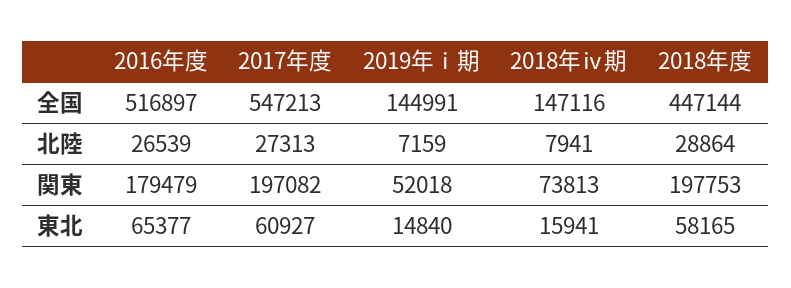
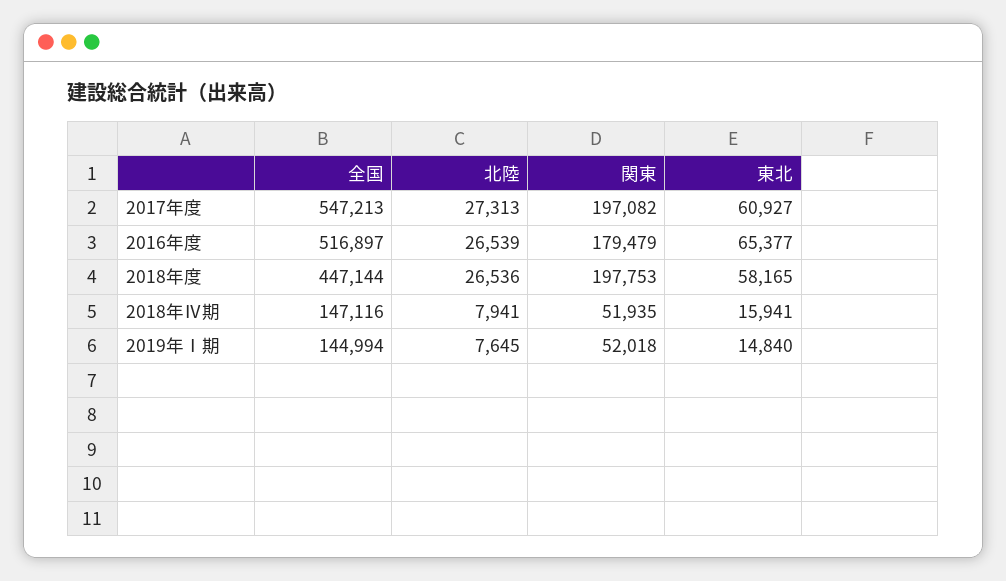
  {
    "2016年度": {
      "全国": 516897,
      "北陸": 26539,
      "関東": 179479,
      "東北": 65377
    },
    "2017年度": {
      "全国": 547213,
      "北陸": 27313,
      "関東": 197082,
      "東北": 60927
    },
    "2019年ⅰ期": {
-     "全国": 144991,
+     "全国": 144994,
-     "北陸": 7159,
+     "北陸": 7645,
      "関東": 52018,
      "東北": 14840
    },
    "2018年ⅳ期": {
      "全国": 147116,
      "北陸": 7941,
-     "関東": 73813,
+     "関東": 51935,
      "東北": 15941
    },
    "2018年度": {
      "全国": 447144,
-     "北陸": 28864,
+     "北陸": 26536,
      "関東": 197753,
      "東北": 58165
    }
  }

